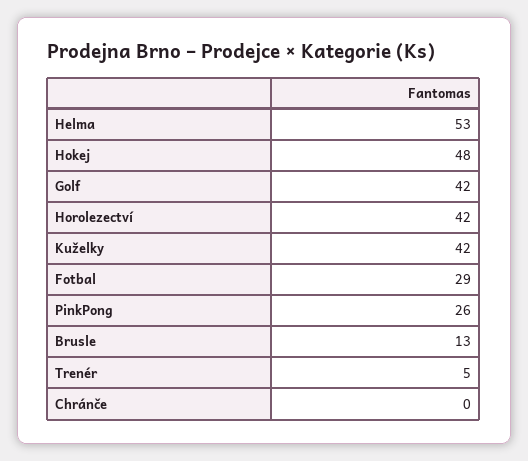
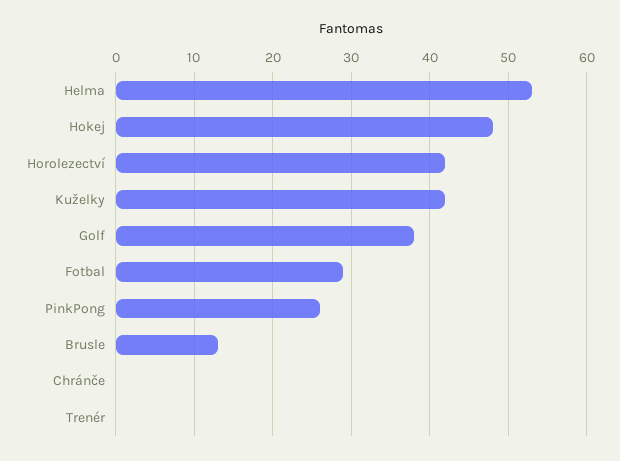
  {
    "Helma": 53,
    "Hokej": 48,
-   "Golf": 42,
+   "Golf": 38,
    "Horolezectví": 42,
    "Kuželky": 42,
    "Fotbal": 29,
    "PinkPong": 26,
    "Brusle": 13,
-   "Trenér": 5,
+   "Trenér": 0,
    "Chránče": 0
  }

